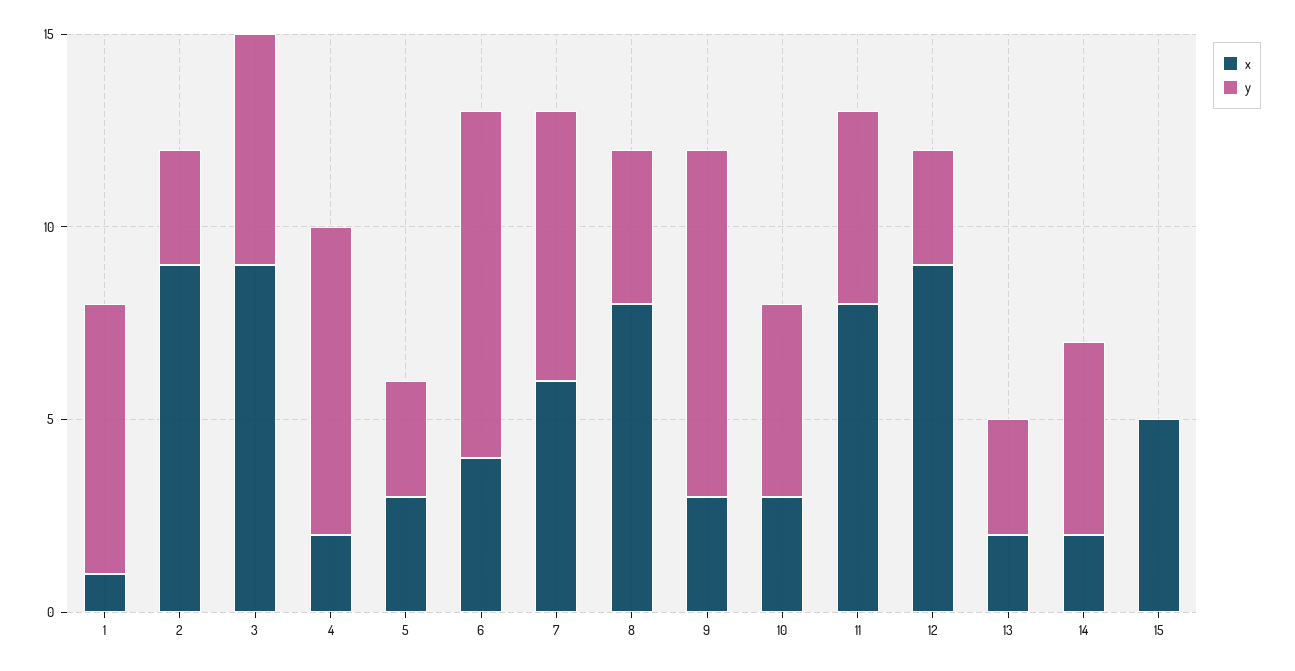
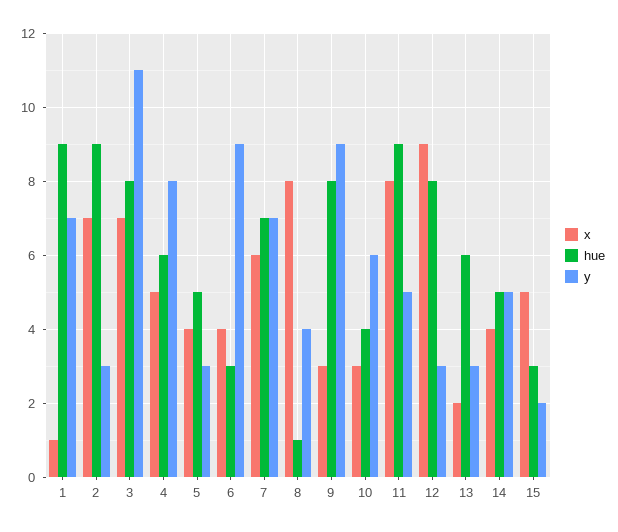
  {
    "x": {
      "1": 1,
-     "2": 9,
+     "2": 7,
-     "3": 9,
+     "3": 7,
-     "4": 2,
+     "4": 5,
-     "5": 3,
+     "5": 4,
      "6": 4,
      "7": 6,
      "8": 8,
      "9": 3,
      "10": 3,
      "11": 8,
      "12": 9,
      "13": 2,
-     "14": 2,
+     "14": 4,
      "15": 5
    },
    "y": {
      "1": 7,
      "2": 3,
-     "3": 6,
+     "3": 11,
      "4": 8,
      "5": 3,
      "6": 9,
      "7": 7,
      "8": 4,
      "9": 9,
-     "10": 5,
+     "10": 6,
      "11": 5,
      "12": 3,
      "13": 3,
      "14": 5,
-     "15": 0
+     "15": 2
-   }
+   },
+   "hue": {
+     "1": 9,
+     "2": 9,
+     "3": 8,
+     "4": 6,
+     "5": 5,
+     "6": 3,
+     "7": 7,
+     "8": 1,
+     "9": 8,
+     "10": 4,
+     "11": 9,
+     "12": 8,
+     "13": 6,
+     "14": 5,
+     "15": 3
+   }
  }

